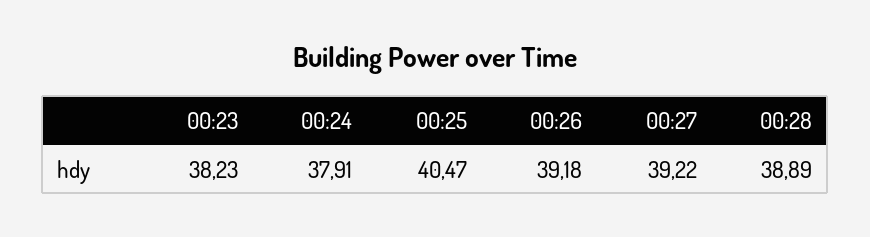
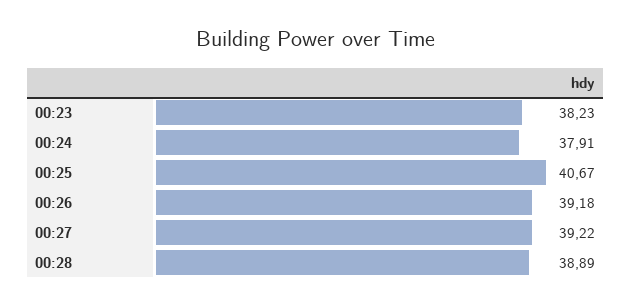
  {
    "00:23": 38.23,
    "00:24": 37.91,
-   "00:25": 40.47,
+   "00:25": 40.67,
    "00:26": 39.18,
    "00:27": 39.22,
    "00:28": 38.89
  }

